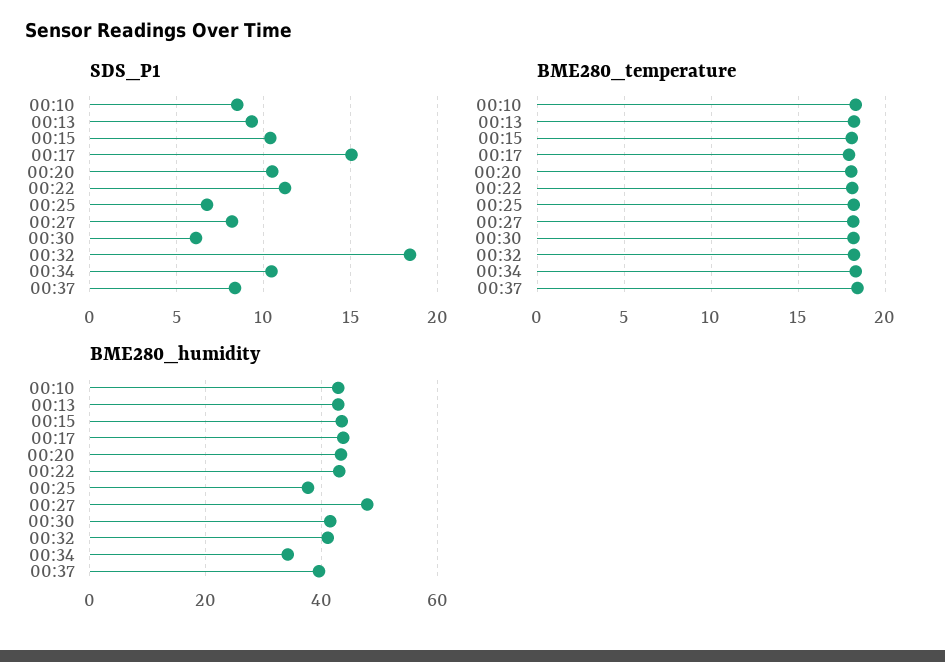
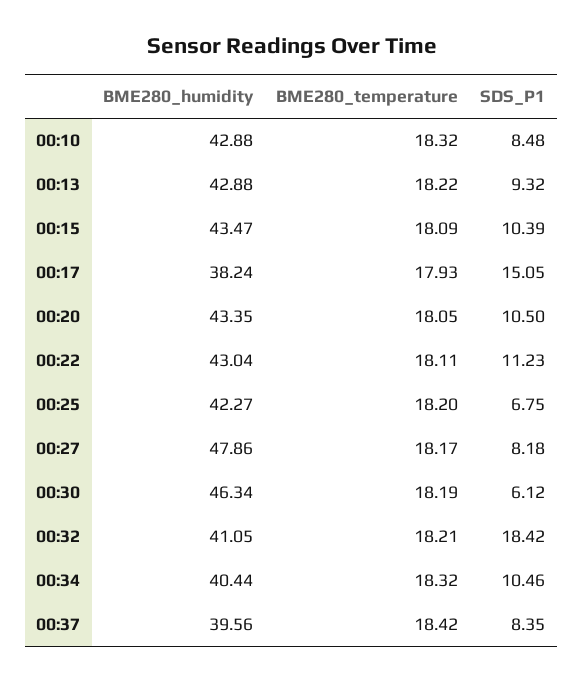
  {
    "SDS_P1": {
      "00:10": 8.48,
      "00:13": 9.32,
      "00:15": 10.39,
      "00:17": 15.05,
      "00:20": 10.5,
      "00:22": 11.23,
      "00:25": 6.75,
      "00:27": 8.18,
      "00:30": 6.12,
      "00:32": 18.42,
      "00:34": 10.46,
      "00:37": 8.35
    },
    "BME280_temperature": {
      "00:10": 18.32,
      "00:13": 18.22,
      "00:15": 18.09,
      "00:17": 17.93,
      "00:20": 18.05,
      "00:22": 18.11,
      "00:25": 18.2,
      "00:27": 18.17,
      "00:30": 18.19,
      "00:32": 18.21,
      "00:34": 18.32,
      "00:37": 18.42
    },
    "BME280_humidity": {
      "00:10": 42.88,
      "00:13": 42.88,
      "00:15": 43.47,
-     "00:17": 44,
+     "00:17": 38.24,
      "00:20": 43.35,
      "00:22": 43.04,
-     "00:25": 38,
+     "00:25": 42.27,
      "00:27": 47.86,
-     "00:30": 42,
+     "00:30": 46.34,
      "00:32": 41.05,
-     "00:34": 34,
+     "00:34": 40.44,
      "00:37": 39.56
    }
  }

